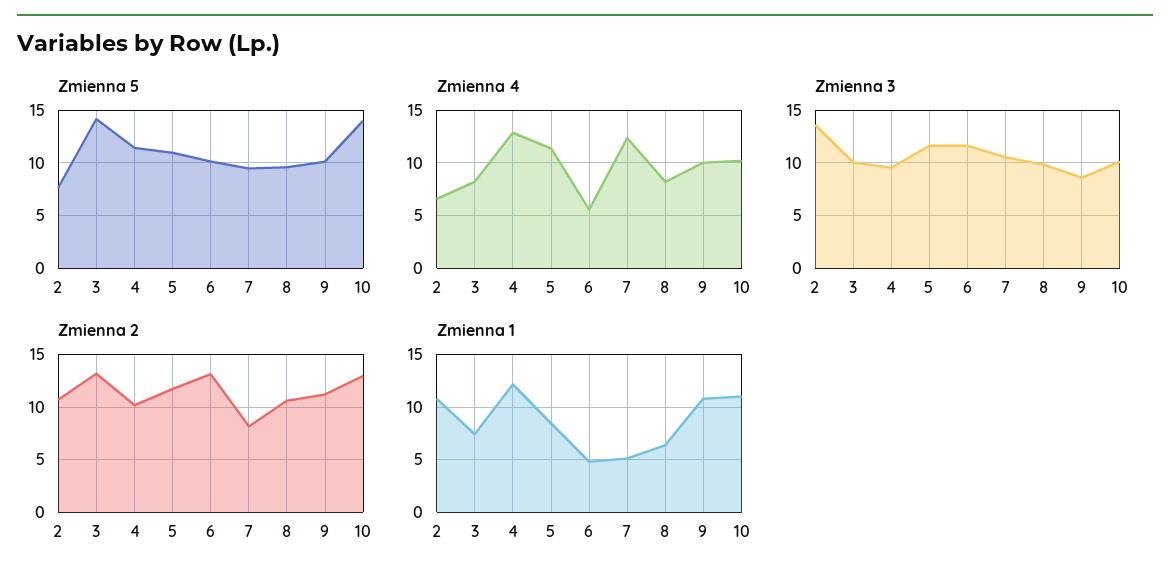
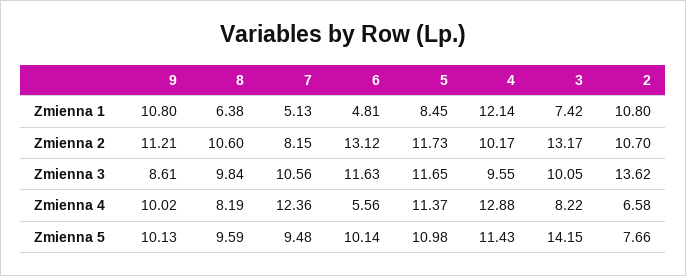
  {
    "Zmienna 5": {
      "2": 7.66,
      "3": 14.15,
      "4": 11.43,
      "5": 10.98,
      "6": 10.14,
      "7": 9.48,
      "8": 9.59,
-     "9": 10.13,
+     "9": 10.13
-     "10": 14
    },
    "Zmienna 4": {
      "2": 6.58,
      "3": 8.22,
      "4": 12.88,
      "5": 11.37,
      "6": 5.56,
      "7": 12.36,
      "8": 8.19,
-     "9": 10.02,
+     "9": 10.02
-     "10": 10
    },
    "Zmienna 3": {
      "2": 13.62,
      "3": 10.05,
      "4": 9.55,
      "5": 11.65,
      "6": 11.63,
      "7": 10.56,
      "8": 9.84,
-     "9": 8.61,
+     "9": 8.61
-     "10": 10
    },
    "Zmienna 2": {
      "2": 10.7,
      "3": 13.17,
      "4": 10.17,
      "5": 11.73,
      "6": 13.12,
      "7": 8.15,
      "8": 10.6,
-     "9": 11.21,
+     "9": 11.21
-     "10": 13
    },
    "Zmienna 1": {
      "2": 10.8,
      "3": 7.42,
      "4": 12.14,
      "5": 8.45,
      "6": 4.81,
      "7": 5.13,
      "8": 6.38,
-     "9": 10.8,
+     "9": 10.8
-     "10": 11
    }
  }

